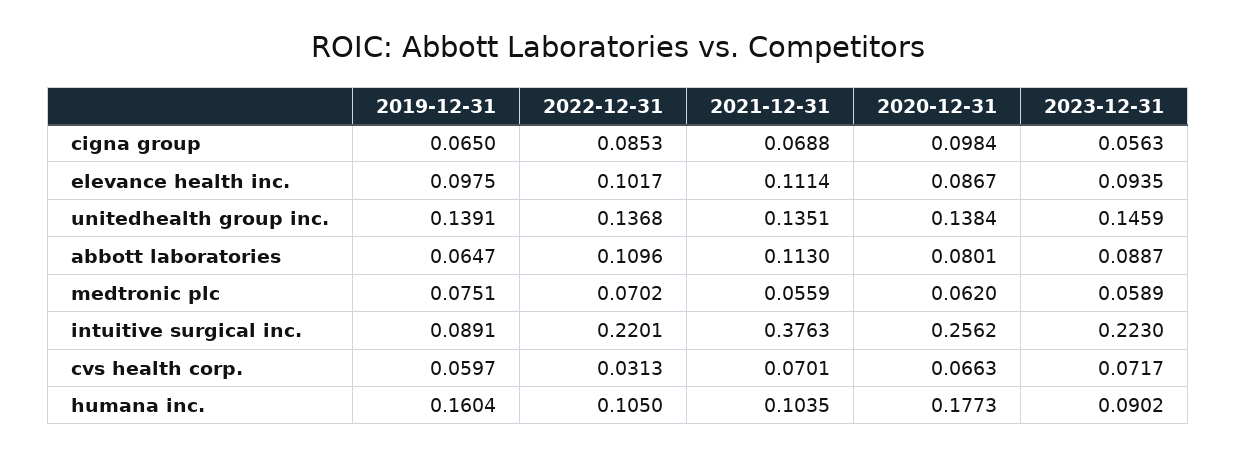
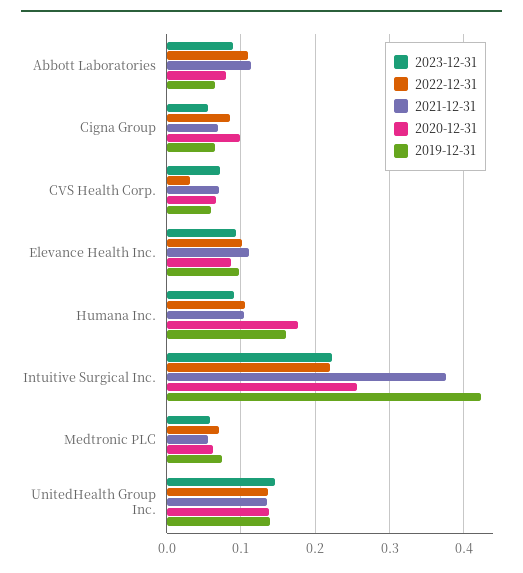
  {
    "2019-12-31": {
      "cigna group": 0.065,
      "elevance health inc.": 0.0975,
      "unitedhealth group inc.": 0.1391,
      "abbott laboratories": 0.0647,
      "medtronic plc": 0.0751,
-     "intuitive surgical inc.": 0.0891,
+     "intuitive surgical inc.": 0.42,
      "cvs health corp.": 0.0597,
      "humana inc.": 0.1604
    },
    "2022-12-31": {
      "cigna group": 0.0853,
      "elevance health inc.": 0.1017,
      "unitedhealth group inc.": 0.1368,
      "abbott laboratories": 0.1096,
      "medtronic plc": 0.0702,
      "intuitive surgical inc.": 0.2201,
      "cvs health corp.": 0.0313,
      "humana inc.": 0.105
    },
    "2021-12-31": {
      "cigna group": 0.0688,
      "elevance health inc.": 0.1114,
      "unitedhealth group inc.": 0.1351,
      "abbott laboratories": 0.113,
      "medtronic plc": 0.0559,
      "intuitive surgical inc.": 0.3763,
      "cvs health corp.": 0.0701,
      "humana inc.": 0.1035
    },
    "2020-12-31": {
      "cigna group": 0.0984,
      "elevance health inc.": 0.0867,
      "unitedhealth group inc.": 0.1384,
      "abbott laboratories": 0.0801,
      "medtronic plc": 0.062,
      "intuitive surgical inc.": 0.2562,
      "cvs health corp.": 0.0663,
      "humana inc.": 0.1773
    },
    "2023-12-31": {
      "cigna group": 0.0563,
      "elevance health inc.": 0.0935,
      "unitedhealth group inc.": 0.1459,
      "abbott laboratories": 0.0887,
      "medtronic plc": 0.0589,
      "intuitive surgical inc.": 0.223,
      "cvs health corp.": 0.0717,
      "humana inc.": 0.0902
    }
  }

